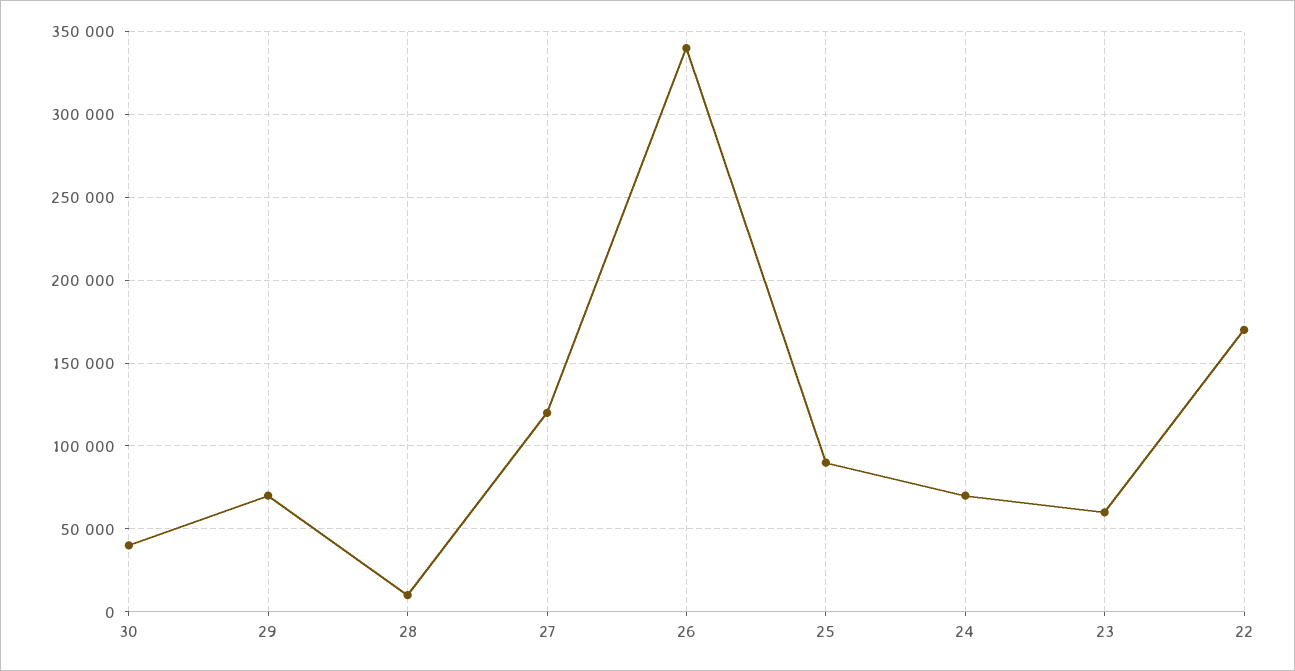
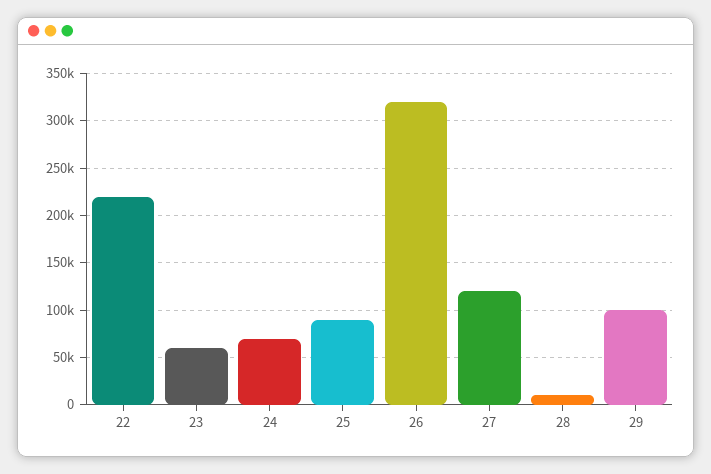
  {
-   "30": 40000,
-   "29": 70000,
+   "29": 100000,
    "28": 10000,
    "27": 120000,
-   "26": 340000,
+   "26": 320000,
    "25": 90000,
    "24": 70000,
    "23": 60000,
-   "22": 170000
+   "22": 220000
  }

